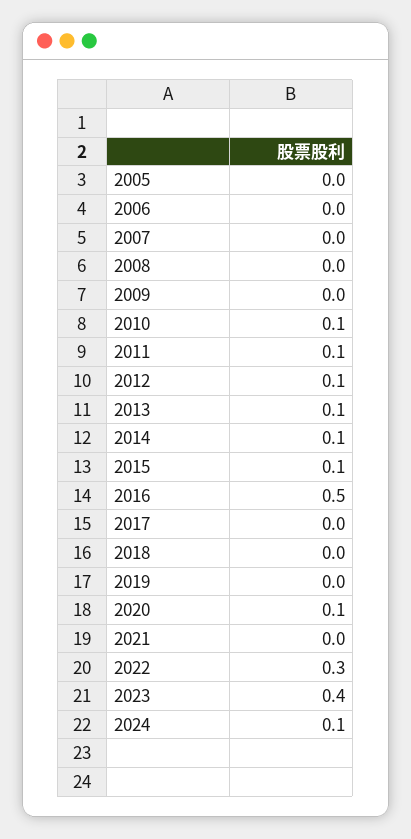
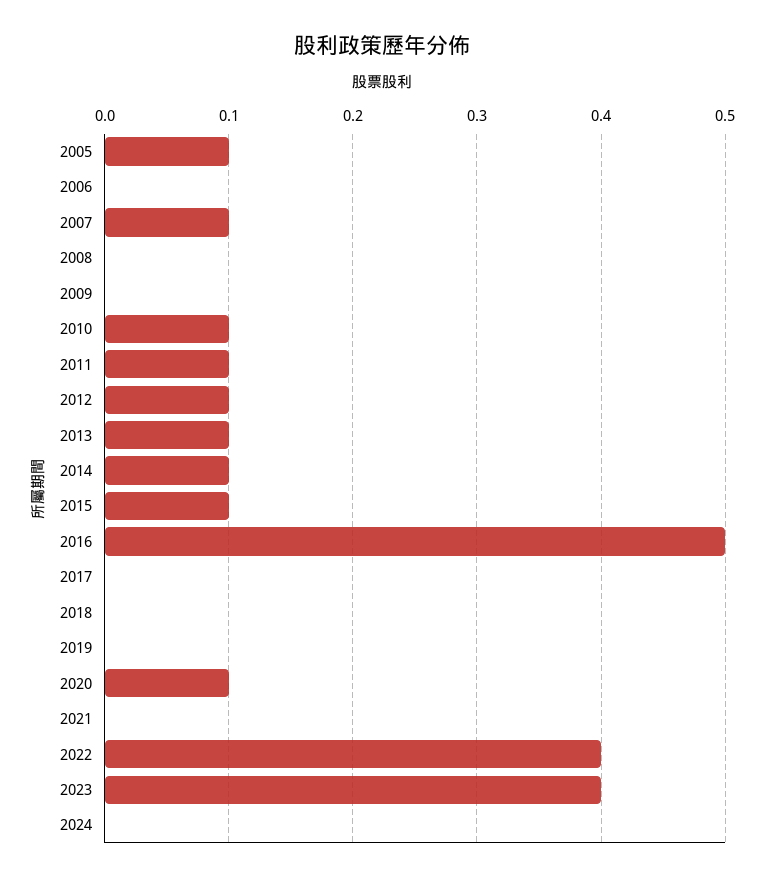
  {
-   "2005": 0,
+   "2005": 0.1,
    "2006": 0,
-   "2007": 0,
+   "2007": 0.1,
    "2008": 0,
    "2009": 0,
    "2010": 0.1,
    "2011": 0.1,
    "2012": 0.1,
    "2013": 0.1,
    "2014": 0.1,
    "2015": 0.1,
    "2016": 0.5,
    "2017": 0,
    "2018": 0,
    "2019": 0,
    "2020": 0.1,
    "2021": 0,
-   "2022": 0.3,
+   "2022": 0.4,
    "2023": 0.4,
-   "2024": 0.1
+   "2024": 0
  }

